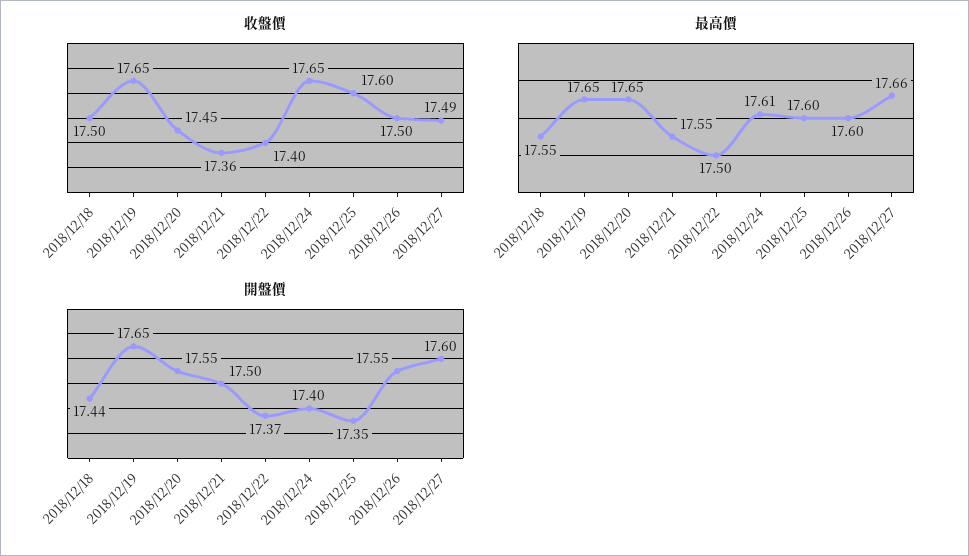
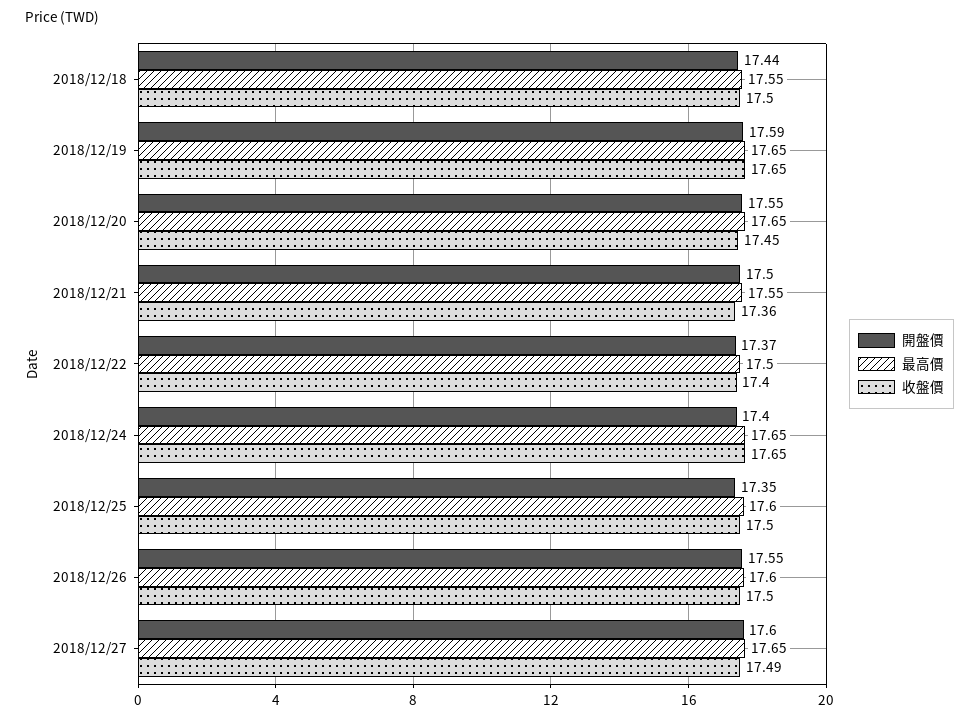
  {
    "收盤價": {
      "2018/12/18": 17.5,
      "2018/12/19": 17.65,
      "2018/12/20": 17.45,
      "2018/12/21": 17.36,
      "2018/12/22": 17.4,
      "2018/12/24": 17.65,
-     "2018/12/25": 17.6,
+     "2018/12/25": 17.5,
      "2018/12/26": 17.5,
      "2018/12/27": 17.49
    },
    "最高價": {
      "2018/12/18": 17.55,
      "2018/12/19": 17.65,
      "2018/12/20": 17.65,
      "2018/12/21": 17.55,
      "2018/12/22": 17.5,
-     "2018/12/24": 17.61,
+     "2018/12/24": 17.65,
      "2018/12/25": 17.6,
      "2018/12/26": 17.6,
-     "2018/12/27": 17.66
+     "2018/12/27": 17.65
    },
    "開盤價": {
      "2018/12/18": 17.44,
-     "2018/12/19": 17.65,
+     "2018/12/19": 17.59,
      "2018/12/20": 17.55,
      "2018/12/21": 17.5,
      "2018/12/22": 17.37,
      "2018/12/24": 17.4,
      "2018/12/25": 17.35,
      "2018/12/26": 17.55,
      "2018/12/27": 17.6
    }
  }

